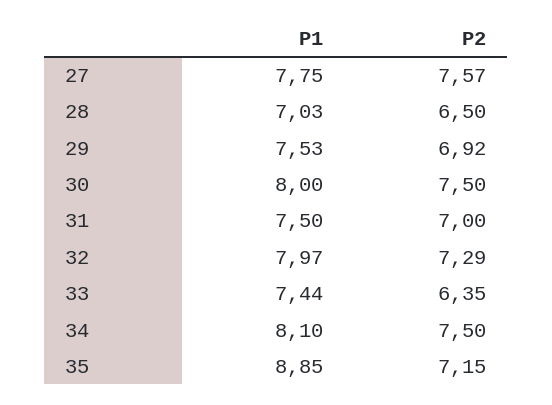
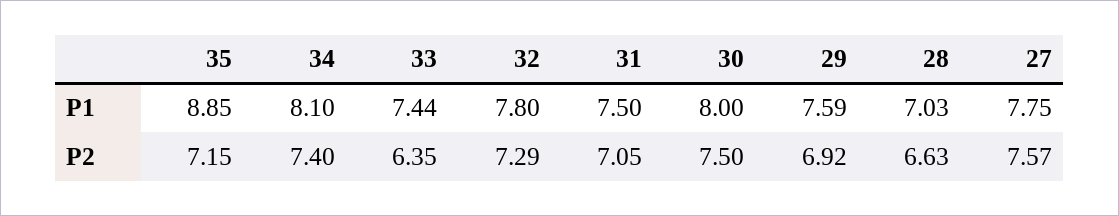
  {
    "P1": {
      "27": 7.75,
      "28": 7.03,
-     "29": 7.53,
+     "29": 7.59,
      "30": 8,
      "31": 7.5,
-     "32": 7.97,
+     "32": 7.8,
      "33": 7.44,
      "34": 8.1,
      "35": 8.85
    },
    "P2": {
      "27": 7.57,
-     "28": 6.5,
+     "28": 6.63,
      "29": 6.92,
      "30": 7.5,
-     "31": 7,
+     "31": 7.05,
      "32": 7.29,
      "33": 6.35,
-     "34": 7.5,
+     "34": 7.4,
      "35": 7.15
    }
  }

